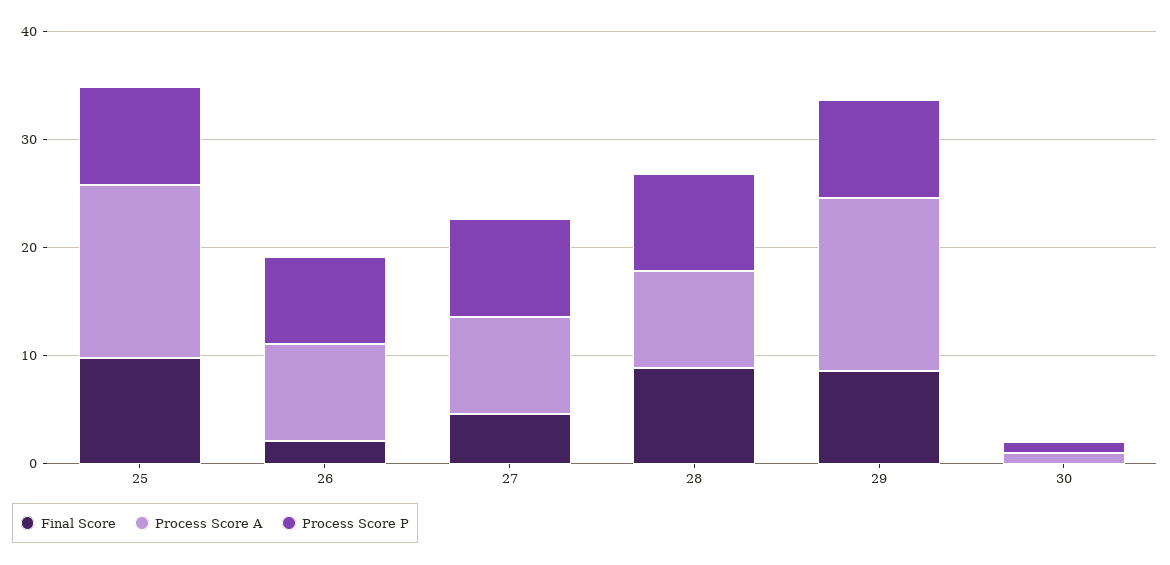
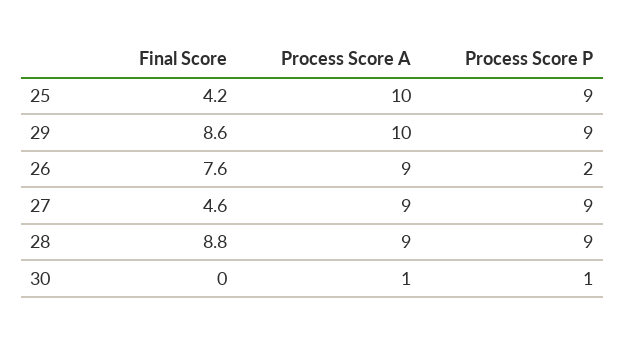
  {
    "Final Score": {
-     "25": 10,
+     "25": 4.2,
-     "26": 2,
+     "26": 7.6,
      "27": 4.6,
      "28": 8.8,
      "29": 8.6,
      "30": 0
    },
    "Process Score A": {
-     "25": 16,
+     "25": 10,
      "26": 9,
      "27": 9,
      "28": 9,
-     "29": 16,
+     "29": 10,
      "30": 1
    },
    "Process Score P": {
      "25": 9,
-     "26": 8,
+     "26": 2,
      "27": 9,
      "28": 9,
      "29": 9,
      "30": 1
    }
  }

